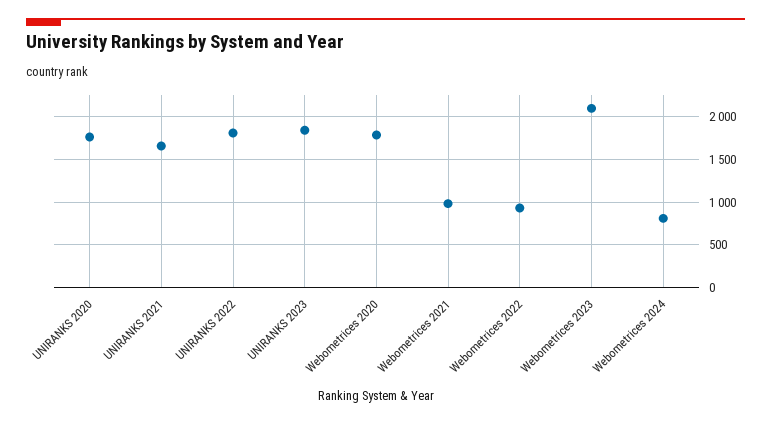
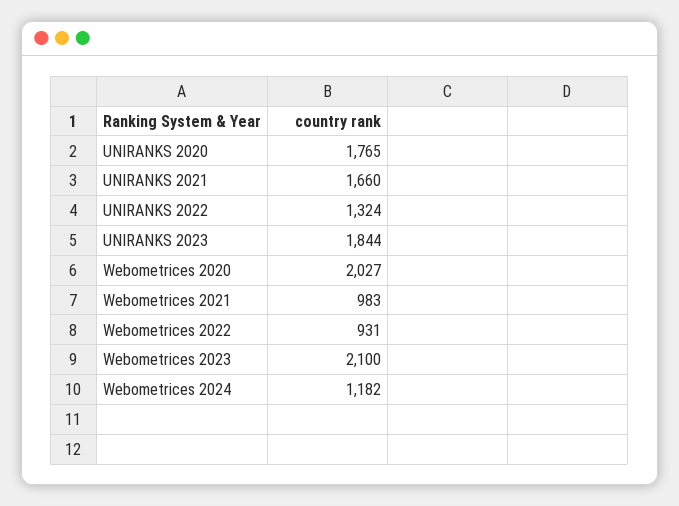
  {
    "UNIRANKS 2020": 1765,
    "UNIRANKS 2021": 1660,
-   "UNIRANKS 2022": 1800,
+   "UNIRANKS 2022": 1324,
    "UNIRANKS 2023": 1844,
-   "Webometrices 2020": 1800,
+   "Webometrices 2020": 2027,
    "Webometrices 2021": 983,
    "Webometrices 2022": 931,
    "Webometrices 2023": 2100,
-   "Webometrices 2024": 800
+   "Webometrices 2024": 1182
  }

